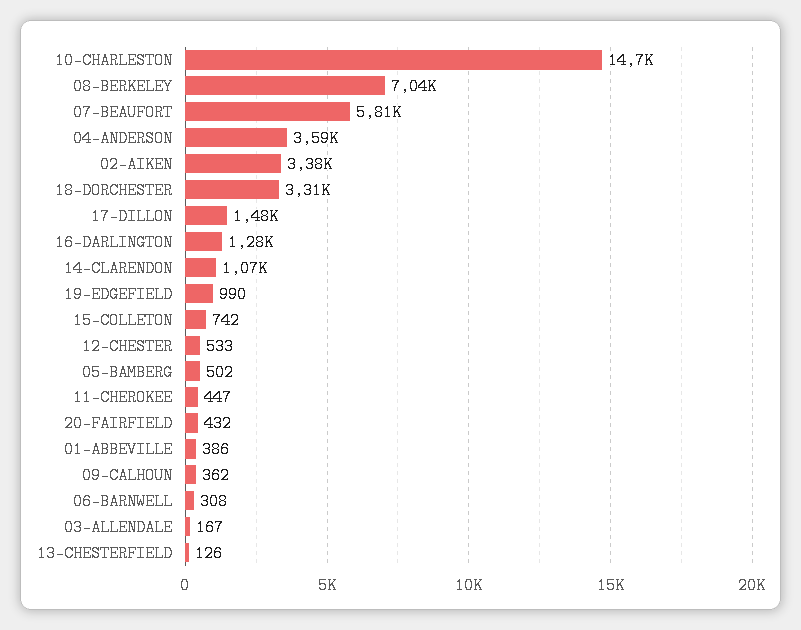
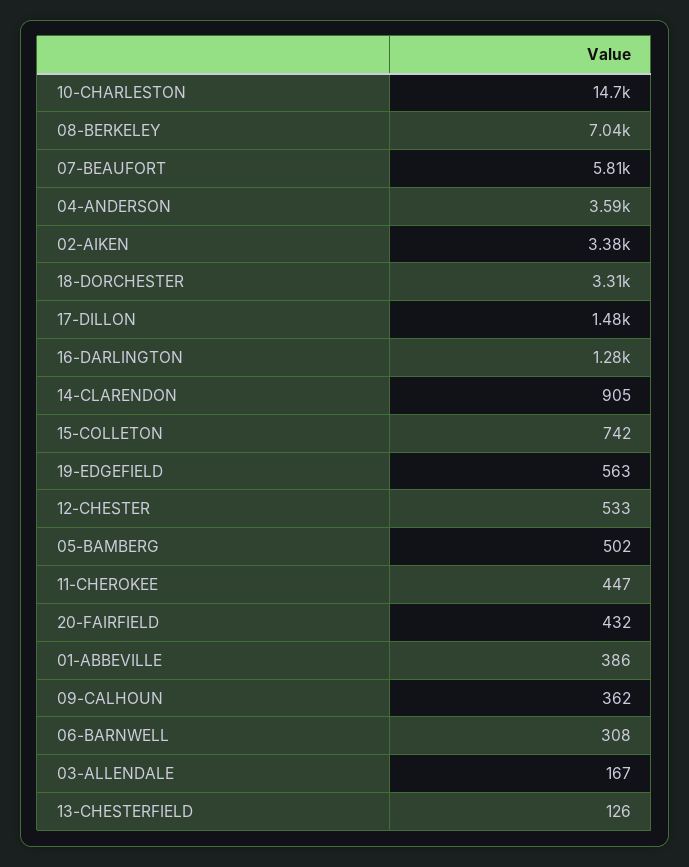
  {
    "10-CHARLESTON": 14700,
    "08-BERKELEY": 7040,
    "07-BEAUFORT": 5810,
    "04-ANDERSON": 3590,
    "02-AIKEN": 3380,
    "18-DORCHESTER": 3310,
    "17-DILLON": 1480,
    "16-DARLINGTON": 1280,
-   "14-CLARENDON": 1070,
+   "14-CLARENDON": 905,
-   "19-EDGEFIELD": 990,
+   "19-EDGEFIELD": 563,
    "15-COLLETON": 742,
    "12-CHESTER": 533,
    "05-BAMBERG": 502,
    "11-CHEROKEE": 447,
    "20-FAIRFIELD": 432,
    "01-ABBEVILLE": 386,
    "09-CALHOUN": 362,
    "06-BARNWELL": 308,
    "03-ALLENDALE": 167,
    "13-CHESTERFIELD": 126
  }

